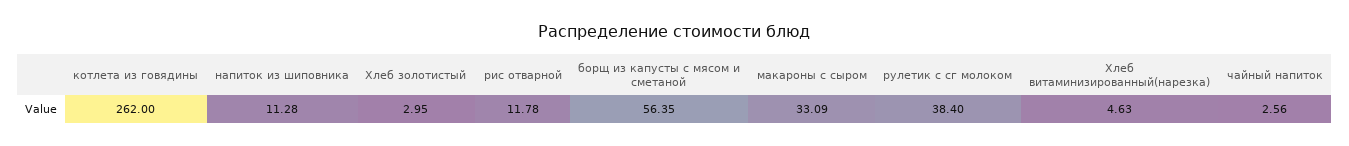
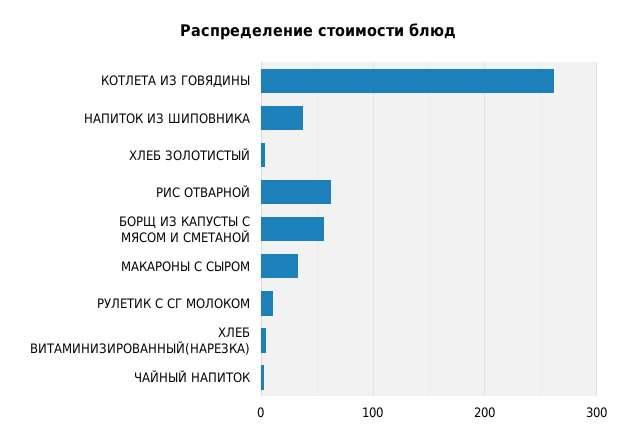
  {
    "котлета из говядины": 262,
-   "напиток из шиповника": 11.28,
+   "напиток из шиповника": 40,
    "Хлеб золотистый": 2.95,
-   "рис отварной": 11.78,
+   "рис отварной": 60,
    "борщ из капусты с мясом и сметаной": 56.35,
    "макароны с сыром": 33.09,
-   "рулетик с сг молоком": 38.4,
+   "рулетик с сг молоком": 10,
    "Хлеб витаминизированный(нарезка)": 4.63,
    "чайный напиток": 2.56
  }

